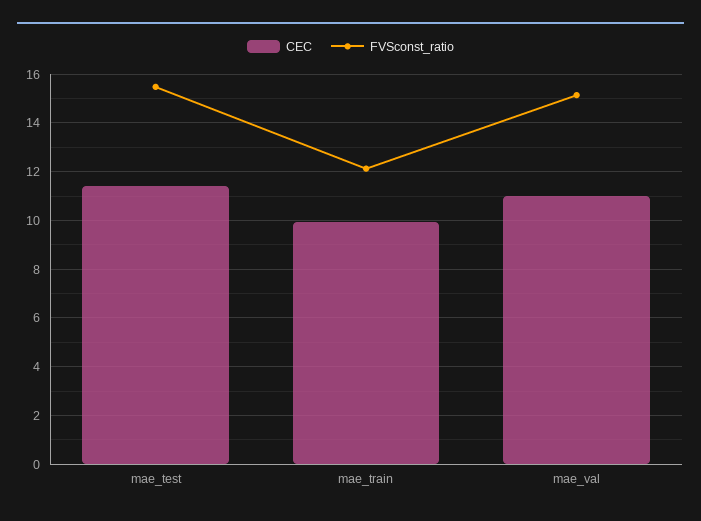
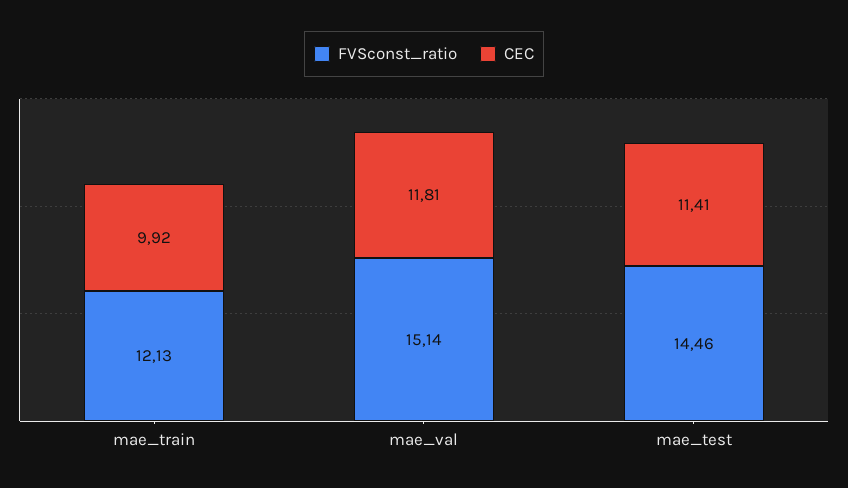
  {
    "CEC": {
      "mae_test": 11.41,
      "mae_train": 9.92,
-     "mae_val": 11
+     "mae_val": 11.81
    },
    "FVSconst_ratio": {
-     "mae_test": 15.5,
+     "mae_test": 14.46,
      "mae_train": 12.13,
      "mae_val": 15.14
    }
  }

